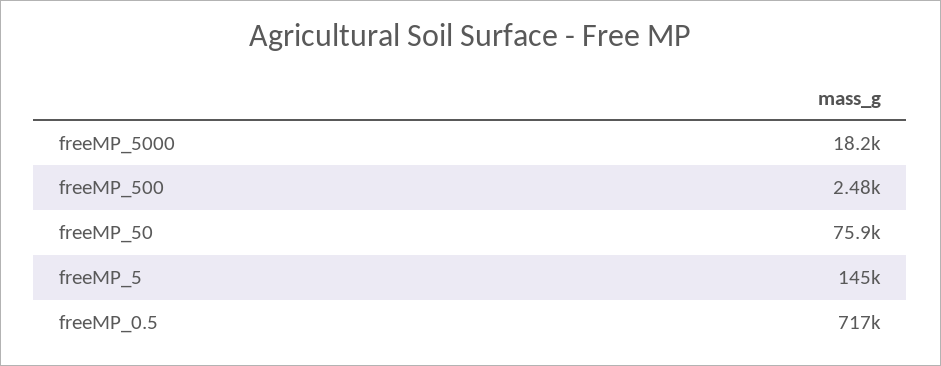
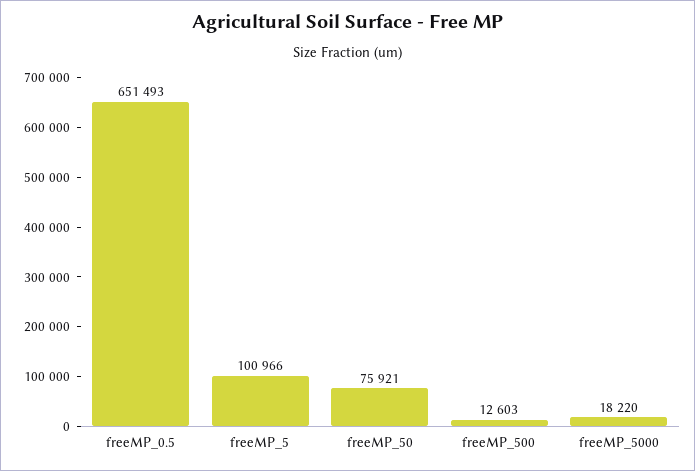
  {
    "freeMP_5000": 18220,
-   "freeMP_500": 2480,
+   "freeMP_500": 12603,
    "freeMP_50": 75921,
-   "freeMP_5": 145000,
+   "freeMP_5": 100966,
-   "freeMP_0.5": 717000
+   "freeMP_0.5": 651493
  }

